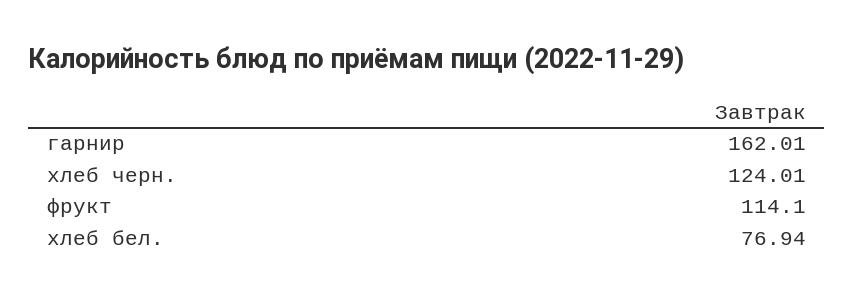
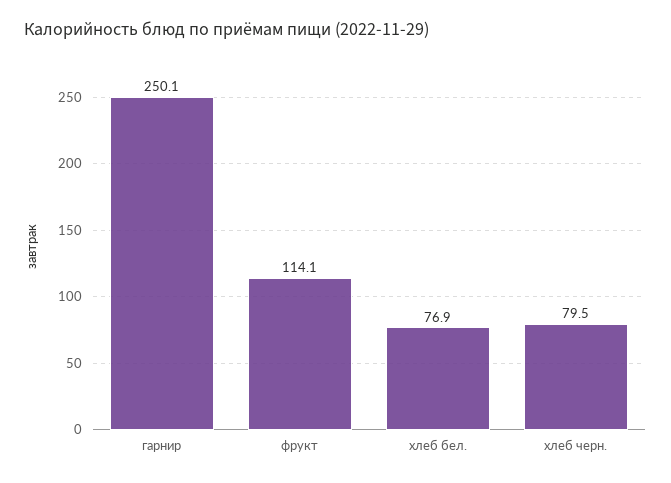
  {
-   "гарнир": 162.01,
+   "гарнир": 250.1,
-   "хлеб черн.": 124.01,
+   "хлеб черн.": 79.5,
    "фрукт": 114.1,
    "хлеб бел.": 76.94
  }

